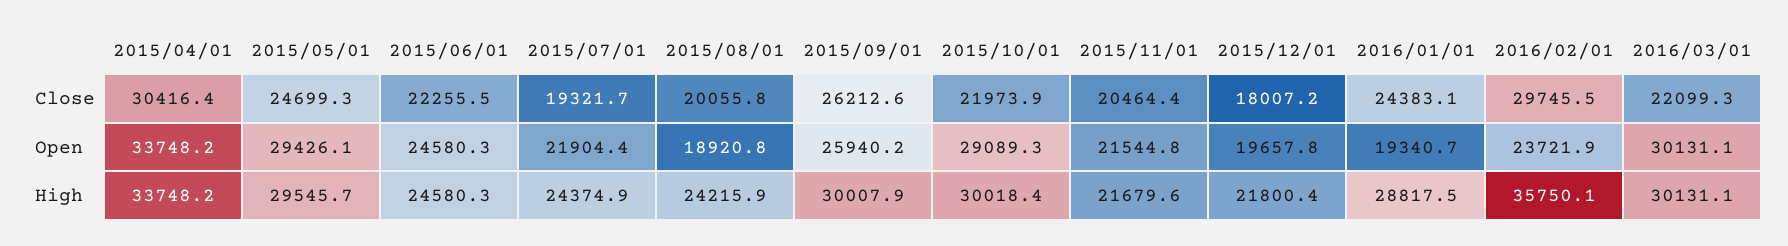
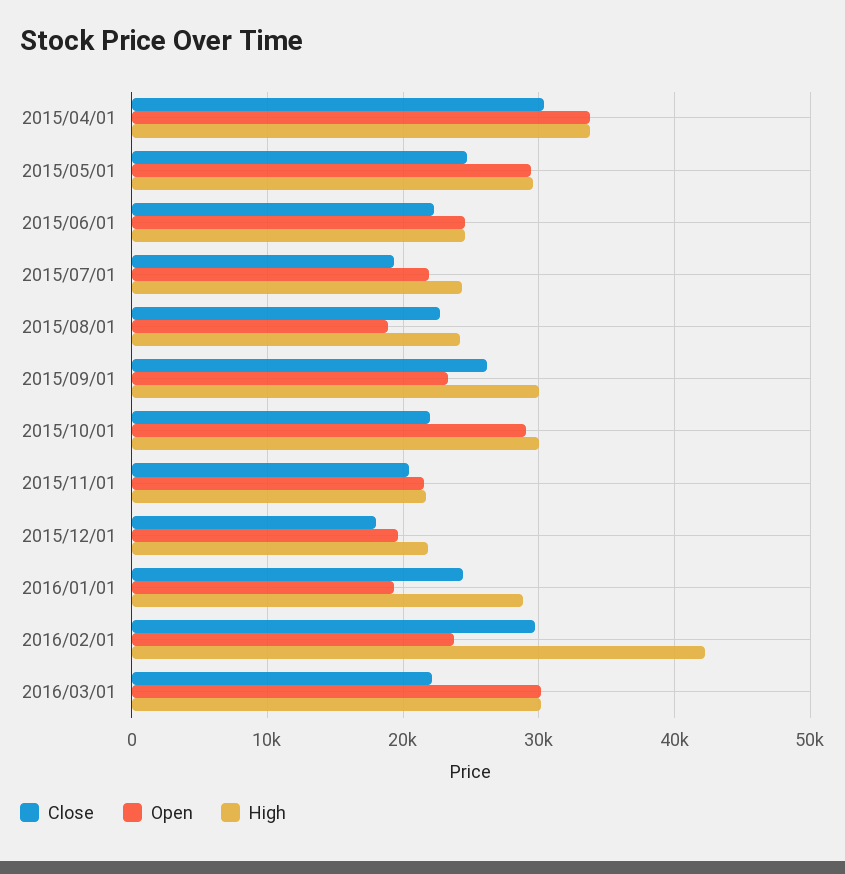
  {
    "Close": {
      "2015/04/01": 30416.4,
      "2015/05/01": 24699.3,
      "2015/06/01": 22255.5,
      "2015/07/01": 19321.7,
-     "2015/08/01": 20055.8,
+     "2015/08/01": 23000,
      "2015/09/01": 26212.6,
      "2015/10/01": 21973.9,
      "2015/11/01": 20464.4,
      "2015/12/01": 18007.2,
      "2016/01/01": 24383.1,
      "2016/02/01": 29745.5,
      "2016/03/01": 22099.3
    },
    "Open": {
      "2015/04/01": 33748.2,
      "2015/05/01": 29426.1,
      "2015/06/01": 24580.3,
      "2015/07/01": 21904.4,
      "2015/08/01": 18920.8,
-     "2015/09/01": 25940.2,
+     "2015/09/01": 23000,
      "2015/10/01": 29089.3,
      "2015/11/01": 21544.8,
      "2015/12/01": 19657.8,
      "2016/01/01": 19340.7,
      "2016/02/01": 23721.9,
      "2016/03/01": 30131.1
    },
    "High": {
      "2015/04/01": 33748.2,
      "2015/05/01": 29545.7,
      "2015/06/01": 24580.3,
      "2015/07/01": 24374.9,
      "2015/08/01": 24215.9,
      "2015/09/01": 30007.9,
      "2015/10/01": 30018.4,
      "2015/11/01": 21679.6,
      "2015/12/01": 21800.4,
      "2016/01/01": 28817.5,
-     "2016/02/01": 35750.1,
+     "2016/02/01": 42000,
      "2016/03/01": 30131.1
    }
  }

